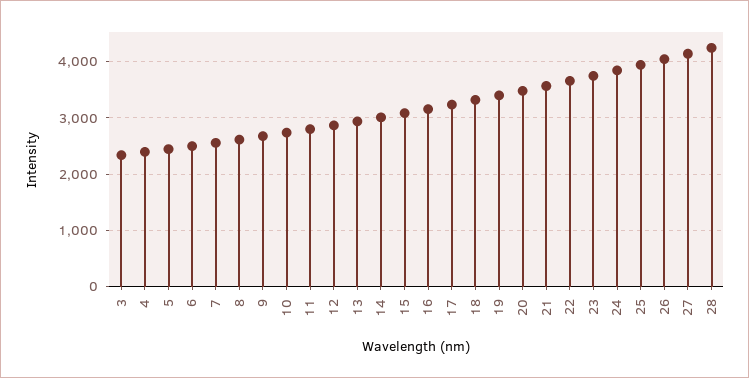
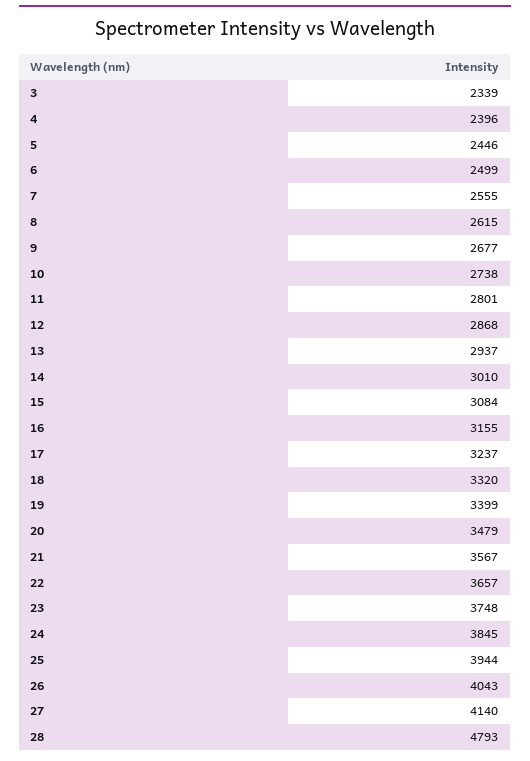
  {
    "3": 2339,
    "4": 2396,
    "5": 2446,
    "6": 2499,
    "7": 2555,
    "8": 2615,
    "9": 2677,
    "10": 2738,
    "11": 2801,
    "12": 2868,
    "13": 2937,
    "14": 3010,
    "15": 3084,
    "16": 3155,
    "17": 3237,
    "18": 3320,
    "19": 3399,
    "20": 3479,
    "21": 3567,
    "22": 3657,
    "23": 3748,
    "24": 3845,
    "25": 3944,
    "26": 4043,
    "27": 4140,
-   "28": 4200
+   "28": 4793
  }

